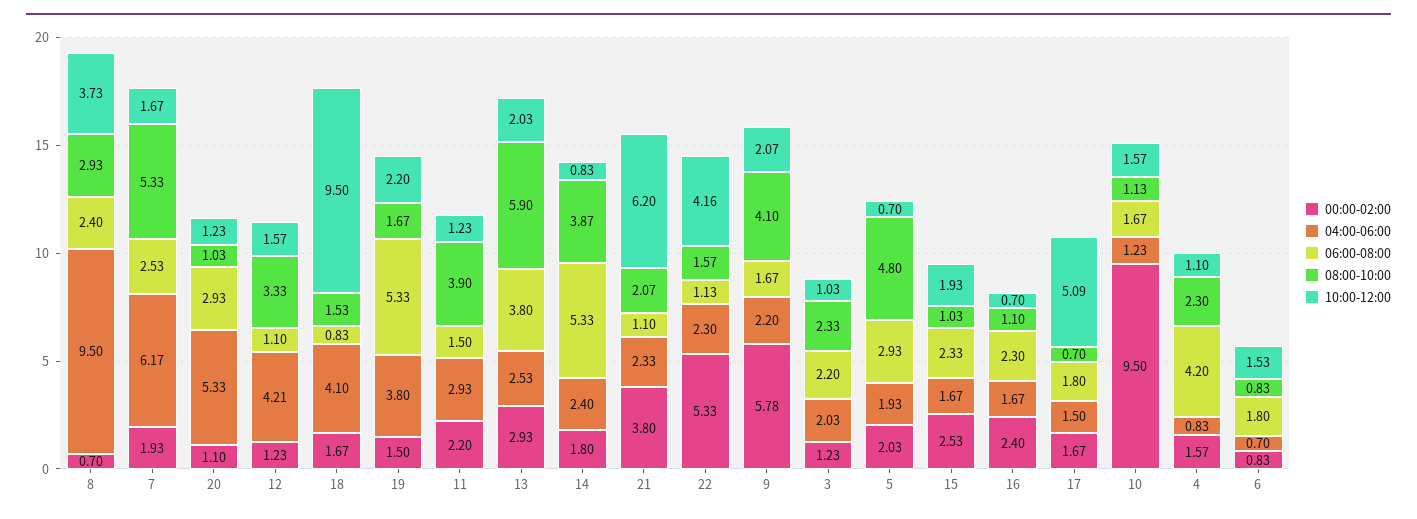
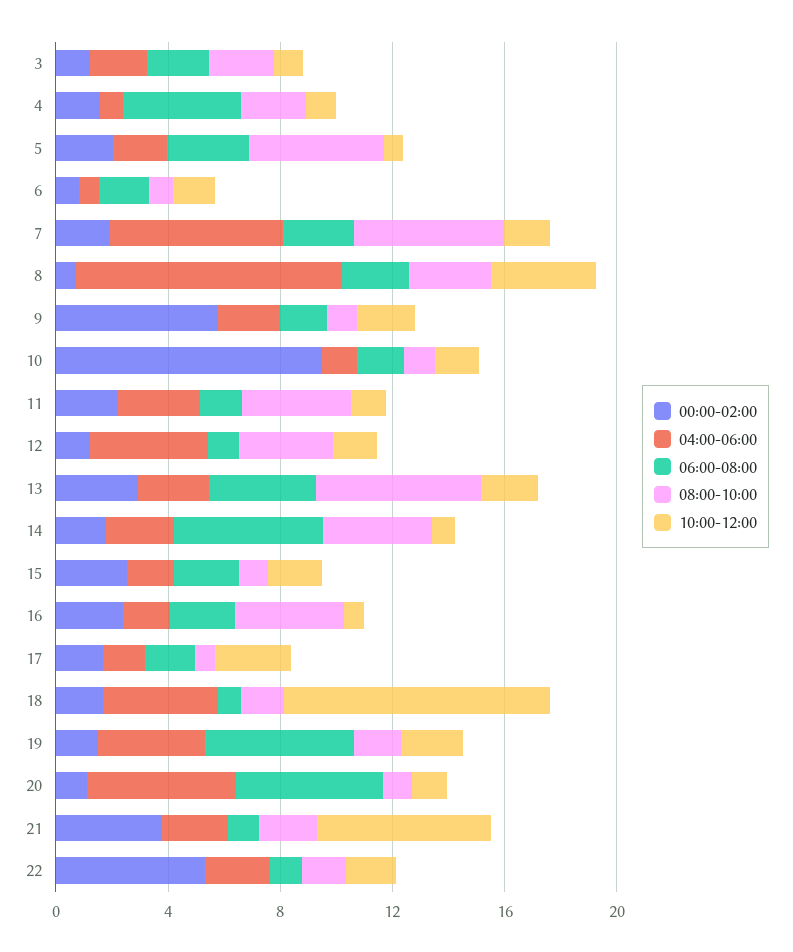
  {
    "00:00-02:00": {
      "8": 0.7,
      "7": 1.93,
      "20": 1.1,
      "12": 1.23,
      "18": 1.67,
      "19": 1.5,
      "11": 2.2,
      "13": 2.93,
      "14": 1.8,
      "21": 3.8,
      "22": 5.33,
      "9": 5.78,
      "3": 1.23,
      "5": 2.03,
      "15": 2.53,
      "16": 2.4,
      "17": 1.67,
      "10": 9.5,
      "4": 1.57,
      "6": 0.83
    },
    "04:00-06:00": {
      "8": 9.5,
      "7": 6.17,
      "20": 5.33,
      "12": 4.21,
      "18": 4.1,
      "19": 3.8,
      "11": 2.93,
      "13": 2.53,
      "14": 2.4,
      "21": 2.33,
      "22": 2.3,
      "9": 2.2,
      "3": 2.03,
      "5": 1.93,
      "15": 1.67,
      "16": 1.67,
      "17": 1.5,
      "10": 1.23,
      "4": 0.83,
      "6": 0.7
    },
    "06:00-08:00": {
      "8": 2.4,
      "7": 2.53,
-     "20": 2.93,
+     "20": 5,
      "12": 1.1,
      "18": 0.83,
      "19": 5.33,
      "11": 1.5,
      "13": 3.8,
      "14": 5.33,
      "21": 1.1,
      "22": 1.13,
      "9": 1.67,
      "3": 2.2,
      "5": 2.93,
      "15": 2.33,
      "16": 2.3,
      "17": 1.8,
      "10": 1.67,
      "4": 4.2,
      "6": 1.8
    },
    "08:00-10:00": {
      "8": 2.93,
      "7": 5.33,
      "20": 1.03,
      "12": 3.33,
      "18": 1.53,
      "19": 1.67,
      "11": 3.9,
      "13": 5.9,
      "14": 3.87,
      "21": 2.07,
      "22": 1.57,
-     "9": 4.1,
+     "9": 1,
      "3": 2.33,
      "5": 4.8,
      "15": 1.03,
-     "16": 1.1,
+     "16": 4,
      "17": 0.7,
      "10": 1.13,
      "4": 2.3,
      "6": 0.83
    },
    "10:00-12:00": {
      "8": 3.73,
      "7": 1.67,
      "20": 1.23,
      "12": 1.57,
      "18": 9.5,
      "19": 2.2,
      "11": 1.23,
      "13": 2.03,
      "14": 0.83,
      "21": 6.2,
-     "22": 4.16,
+     "22": 2,
      "9": 2.07,
      "3": 1.03,
      "5": 0.7,
      "15": 1.93,
      "16": 0.7,
-     "17": 5.09,
+     "17": 3,
      "10": 1.57,
      "4": 1.1,
      "6": 1.53
    }
  }

